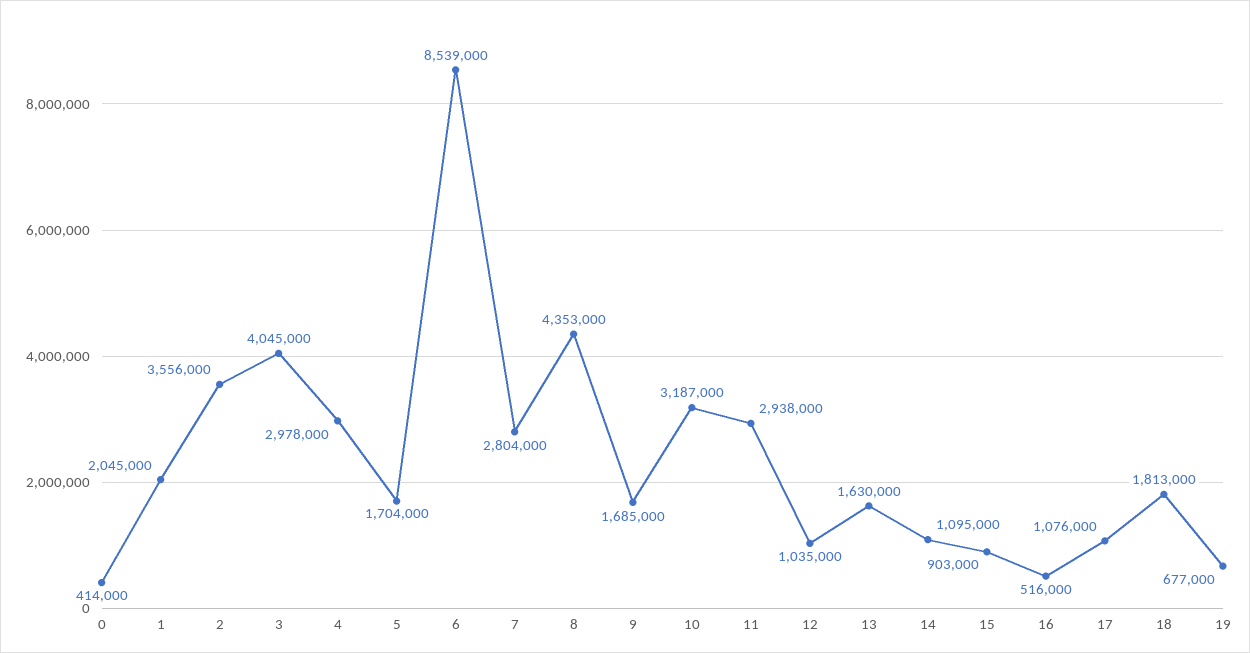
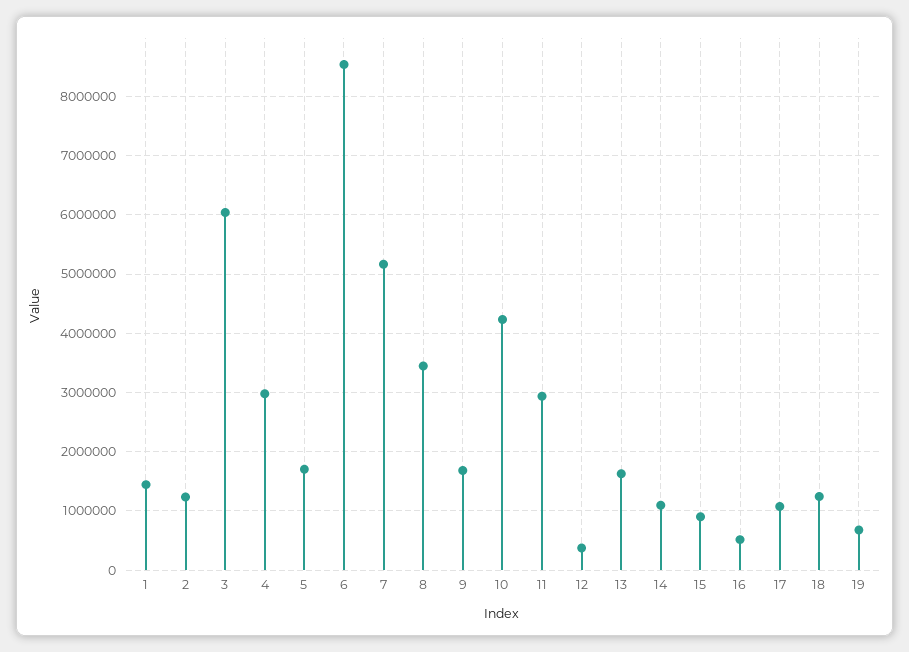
  {
-   "0": 414000,
-   "1": 2045000,
+   "1": 1400000,
-   "2": 3556000,
+   "2": 1200000,
-   "3": 4045000,
+   "3": 6000000,
    "4": 2978000,
    "5": 1704000,
    "6": 8539000,
-   "7": 2804000,
+   "7": 5200000,
-   "8": 4353000,
+   "8": 3400000,
    "9": 1685000,
-   "10": 3187000,
+   "10": 4200000,
    "11": 2938000,
-   "12": 1035000,
+   "12": 400000,
    "13": 1630000,
    "14": 1095000,
    "15": 903000,
    "16": 516000,
    "17": 1076000,
-   "18": 1813000,
+   "18": 1200000,
    "19": 677000
  }

